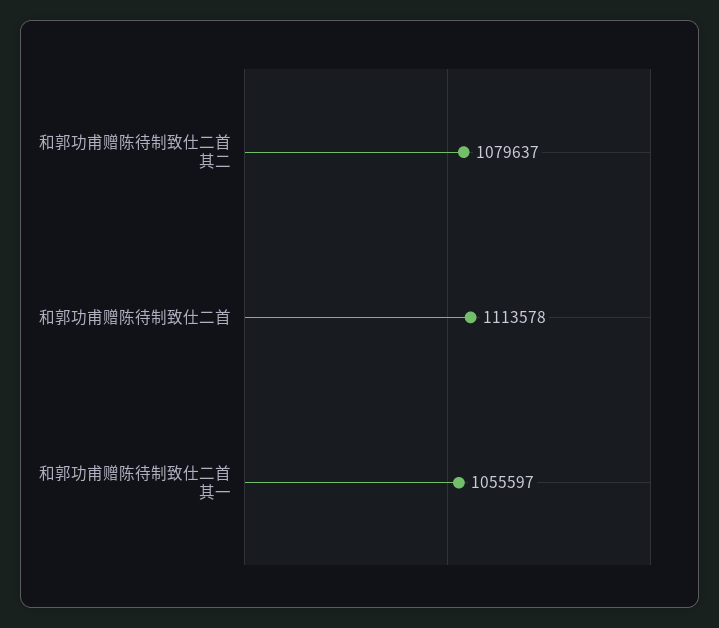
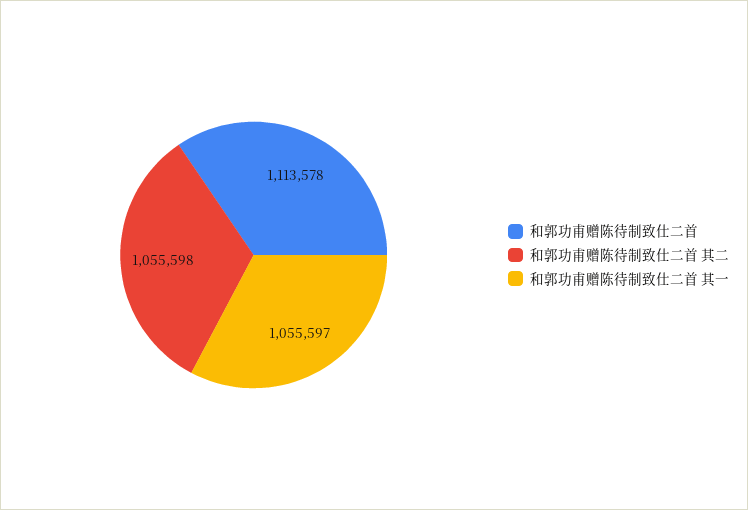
  {
-   "和郭功甫赠陈待制致仕二首 其二": 1079637,
+   "和郭功甫赠陈待制致仕二首 其二": 1055598,
    "和郭功甫赠陈待制致仕二首": 1113578,
    "和郭功甫赠陈待制致仕二首 其一": 1055597
  }

